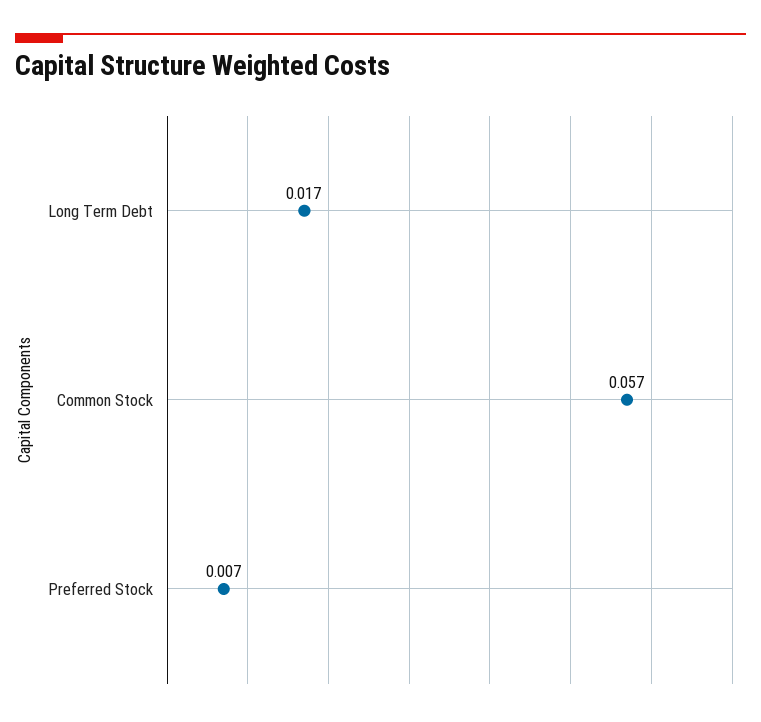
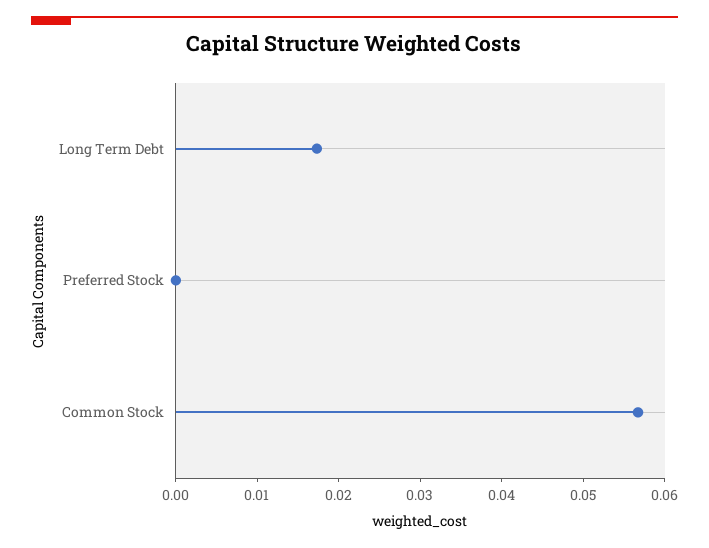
  {
    "Long Term Debt": 0.017,
    "Common Stock": 0.057,
-   "Preferred Stock": 0.007
+   "Preferred Stock": 0
  }

